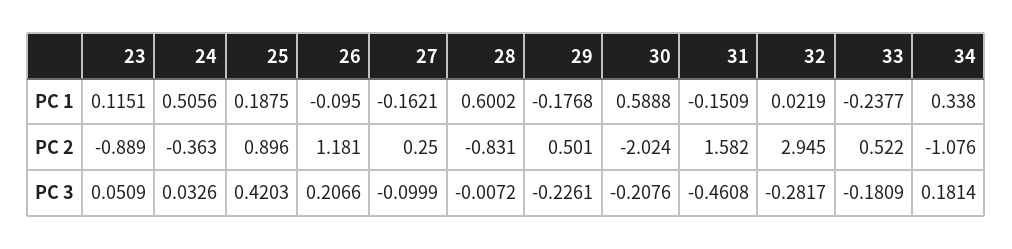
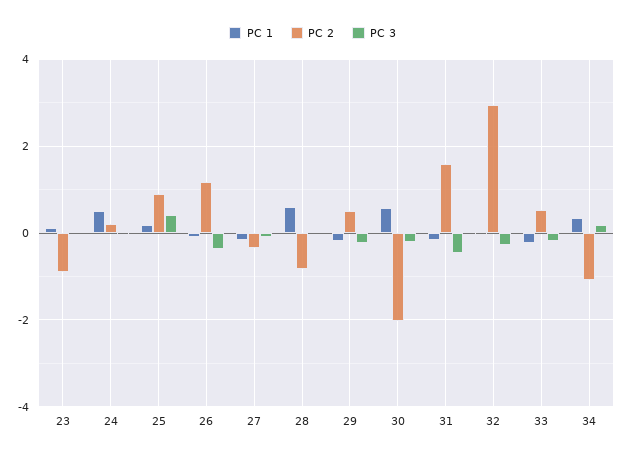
  {
    "PC 1": {
      "23": 0.1151,
      "24": 0.5056,
      "25": 0.1875,
      "26": -0.095,
      "27": -0.1621,
      "28": 0.6002,
      "29": -0.1768,
      "30": 0.5888,
      "31": -0.1509,
      "32": 0.0219,
      "33": -0.2377,
      "34": 0.338
    },
    "PC 2": {
      "23": -0.889,
-     "24": -0.363,
+     "24": 0.2,
      "25": 0.896,
      "26": 1.181,
-     "27": 0.25,
+     "27": -0.4,
      "28": -0.831,
      "29": 0.501,
      "30": -2.024,
      "31": 1.582,
      "32": 2.945,
      "33": 0.522,
      "34": -1.076
    },
    "PC 3": {
      "23": 0.0509,
      "24": 0.0326,
      "25": 0.4203,
-     "26": 0.2066,
+     "26": -0.4,
      "27": -0.0999,
      "28": -0.0072,
      "29": -0.2261,
      "30": -0.2076,
      "31": -0.4608,
      "32": -0.2817,
      "33": -0.1809,
      "34": 0.1814
    }
  }

